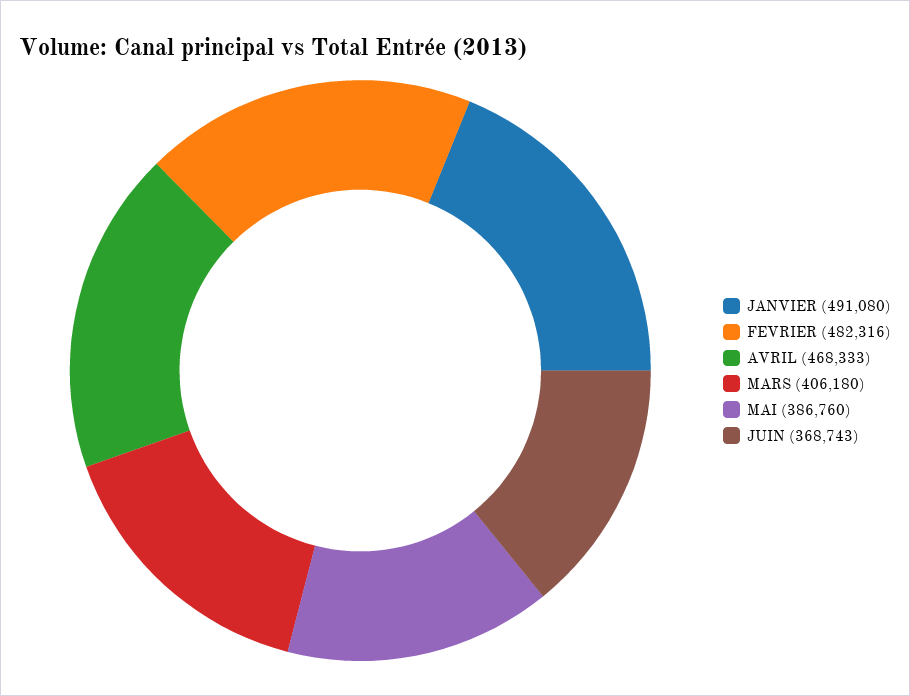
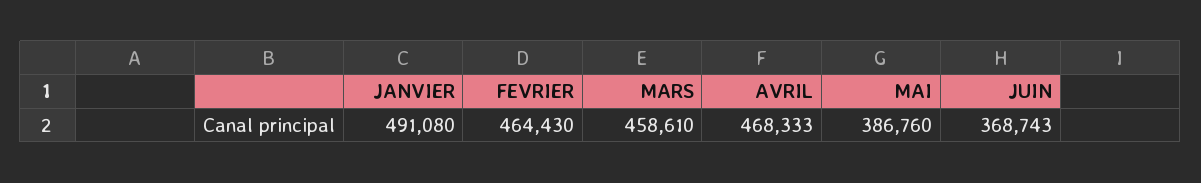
  {
    "JANVIER": 491080,
-   "FEVRIER": 482316,
+   "FEVRIER": 464430,
    "AVRIL": 468333,
-   "MARS": 406180,
+   "MARS": 458610,
    "MAI": 386760,
    "JUIN": 368743
  }

